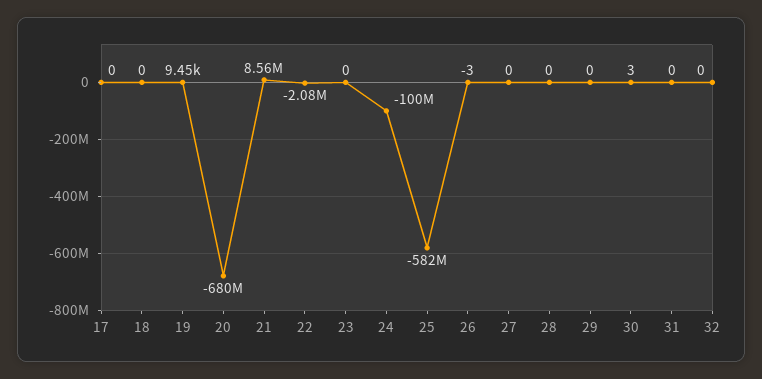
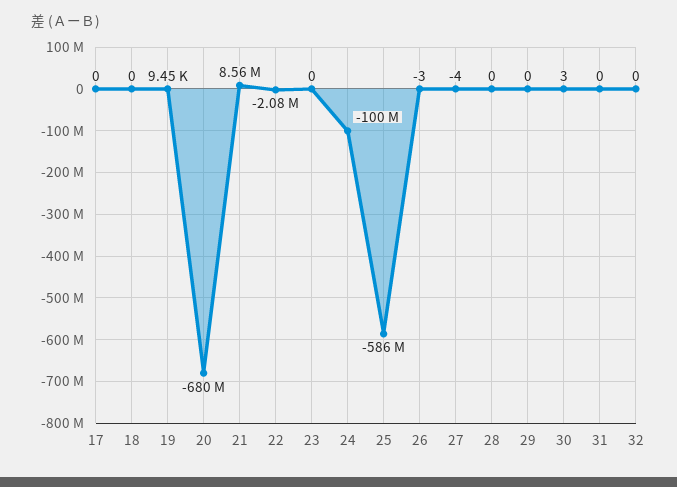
  {
    "17": 0,
    "18": 0,
    "19": 9450,
    "20": -680000000,
    "21": 8560000,
    "22": -2080000,
    "23": 0,
    "24": -100000000,
-   "25": -582000000,
+   "25": -586000000,
    "26": -3,
-   "27": 0,
+   "27": -4,
    "28": 0,
    "29": 0,
    "30": 3,
    "31": 0,
    "32": 0
  }

